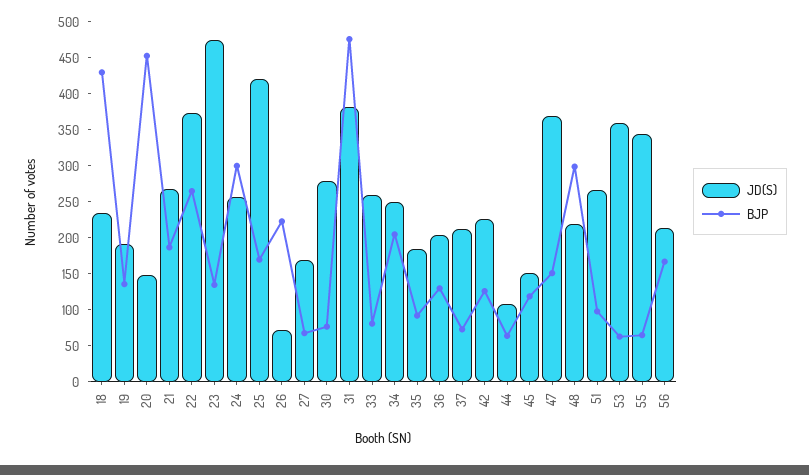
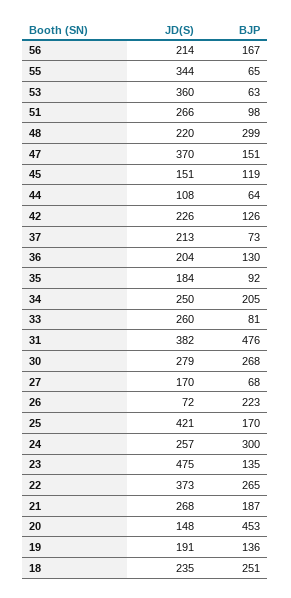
  {
    "JD(S)": {
      "18": 235,
      "19": 191,
      "20": 148,
      "21": 268,
      "22": 373,
      "23": 475,
      "24": 257,
      "25": 421,
      "26": 72,
      "27": 170,
      "30": 279,
      "31": 382,
      "33": 260,
      "34": 250,
      "35": 184,
      "36": 204,
      "37": 213,
      "42": 226,
      "44": 108,
      "45": 151,
      "47": 370,
      "48": 220,
      "51": 266,
      "53": 360,
      "55": 344,
      "56": 214
    },
    "BJP": {
-     "18": 425,
+     "18": 251,
      "19": 136,
      "20": 453,
      "21": 187,
      "22": 265,
      "23": 135,
      "24": 300,
      "25": 170,
      "26": 223,
      "27": 68,
-     "30": 75,
+     "30": 268,
      "31": 476,
      "33": 81,
      "34": 205,
      "35": 92,
      "36": 130,
      "37": 73,
      "42": 126,
      "44": 64,
      "45": 119,
      "47": 151,
      "48": 299,
      "51": 98,
      "53": 63,
      "55": 65,
      "56": 167
    }
  }

